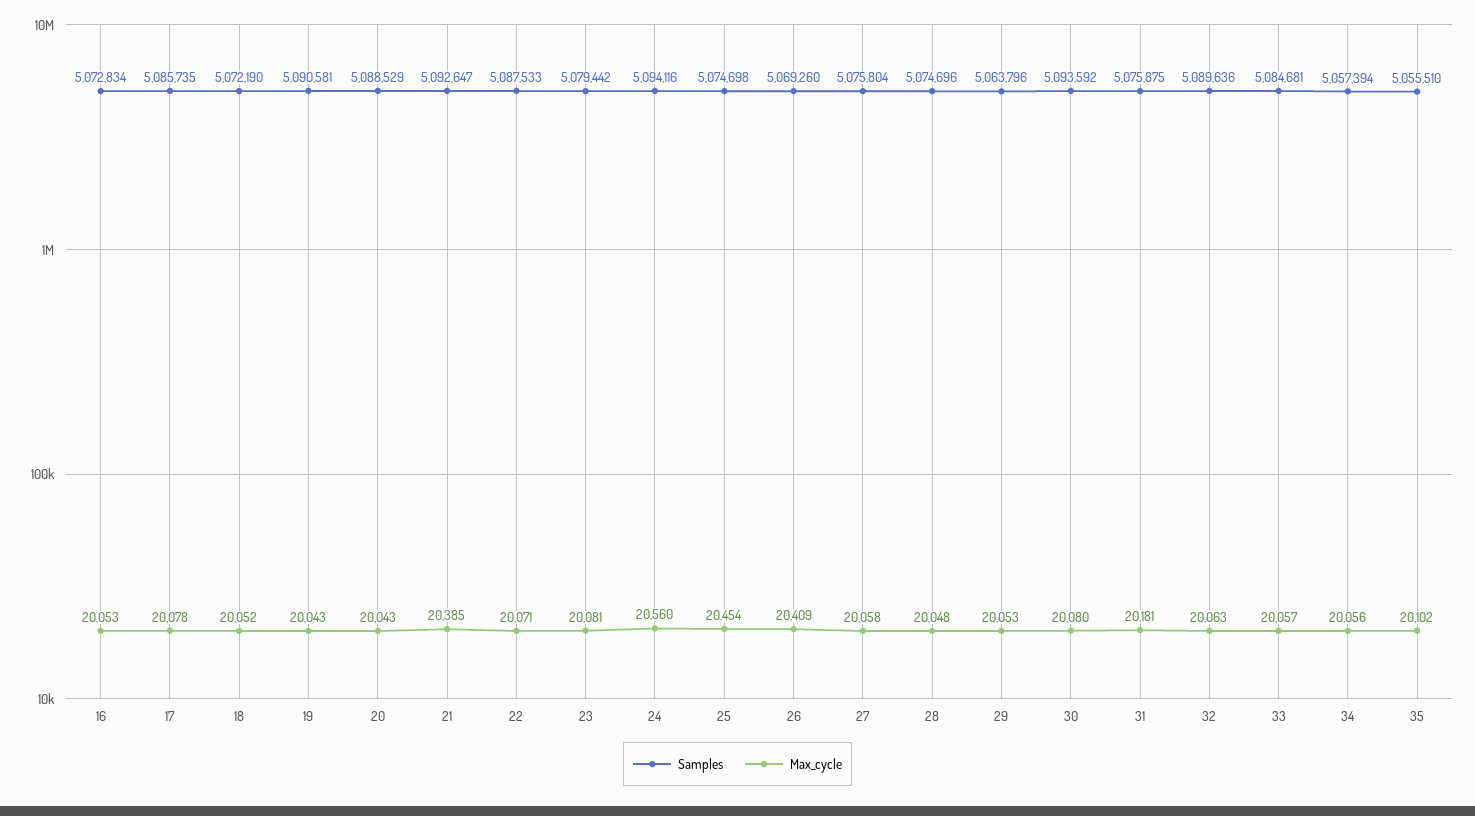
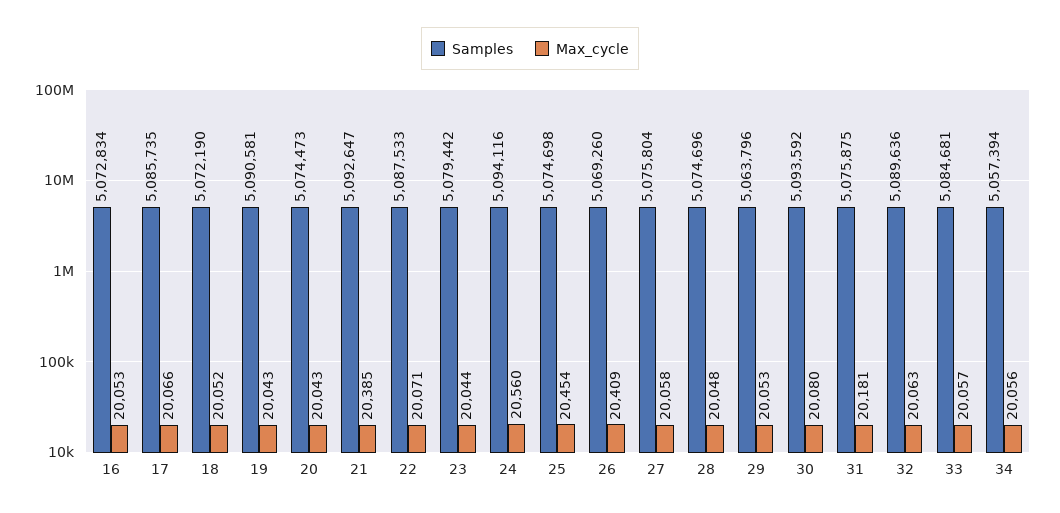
  {
    "Samples": {
      "16": 5072834,
      "17": 5085735,
      "18": 5072190,
      "19": 5090581,
-     "20": 5088529,
+     "20": 5074473,
      "21": 5092647,
      "22": 5087533,
      "23": 5079442,
      "24": 5094116,
      "25": 5074698,
      "26": 5069260,
      "27": 5075804,
      "28": 5074696,
      "29": 5063796,
      "30": 5093592,
      "31": 5075875,
      "32": 5089636,
      "33": 5084681,
-     "34": 5057394,
+     "34": 5057394
-     "35": 5055510
    },
    "Max_cycle": {
      "16": 20053,
-     "17": 20078,
+     "17": 20066,
      "18": 20052,
      "19": 20043,
      "20": 20043,
      "21": 20385,
      "22": 20071,
-     "23": 20081,
+     "23": 20044,
      "24": 20560,
      "25": 20454,
      "26": 20409,
      "27": 20058,
      "28": 20048,
      "29": 20053,
      "30": 20080,
      "31": 20181,
      "32": 20063,
      "33": 20057,
-     "34": 20056,
+     "34": 20056
-     "35": 20102
    }
  }

